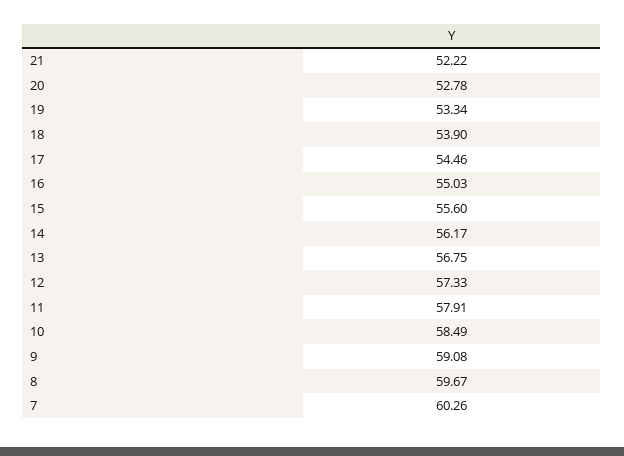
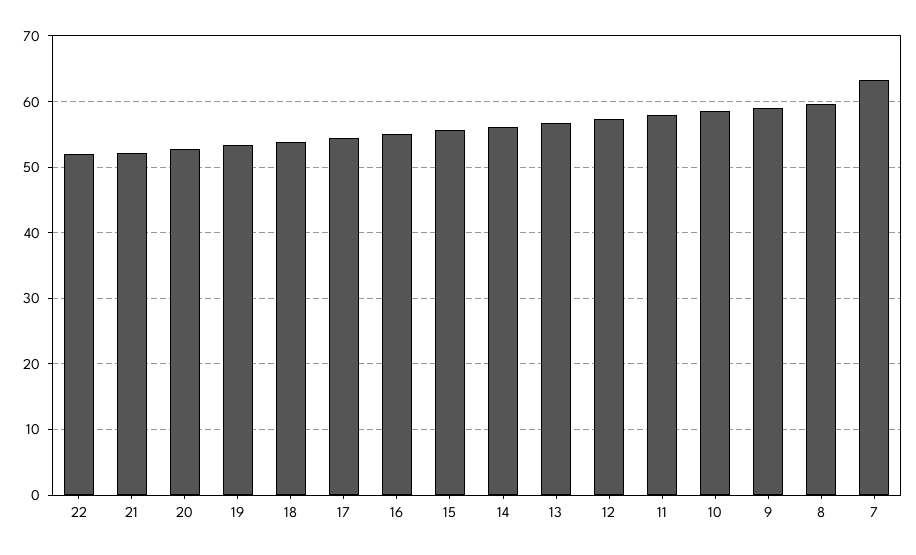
  {
    "21": 52.22,
    "20": 52.78,
    "19": 53.34,
    "18": 53.9,
    "17": 54.46,
    "16": 55.03,
    "15": 55.6,
    "14": 56.17,
    "13": 56.75,
    "12": 57.33,
    "11": 57.91,
    "10": 58.49,
    "9": 59.08,
    "8": 59.67,
-   "7": 60.26
+   "7": 63,
+   "22": 52
  }

